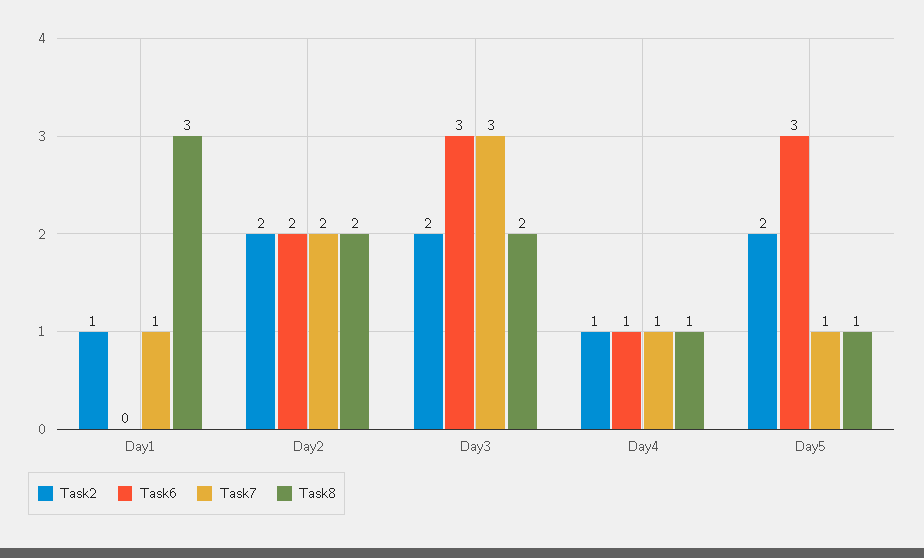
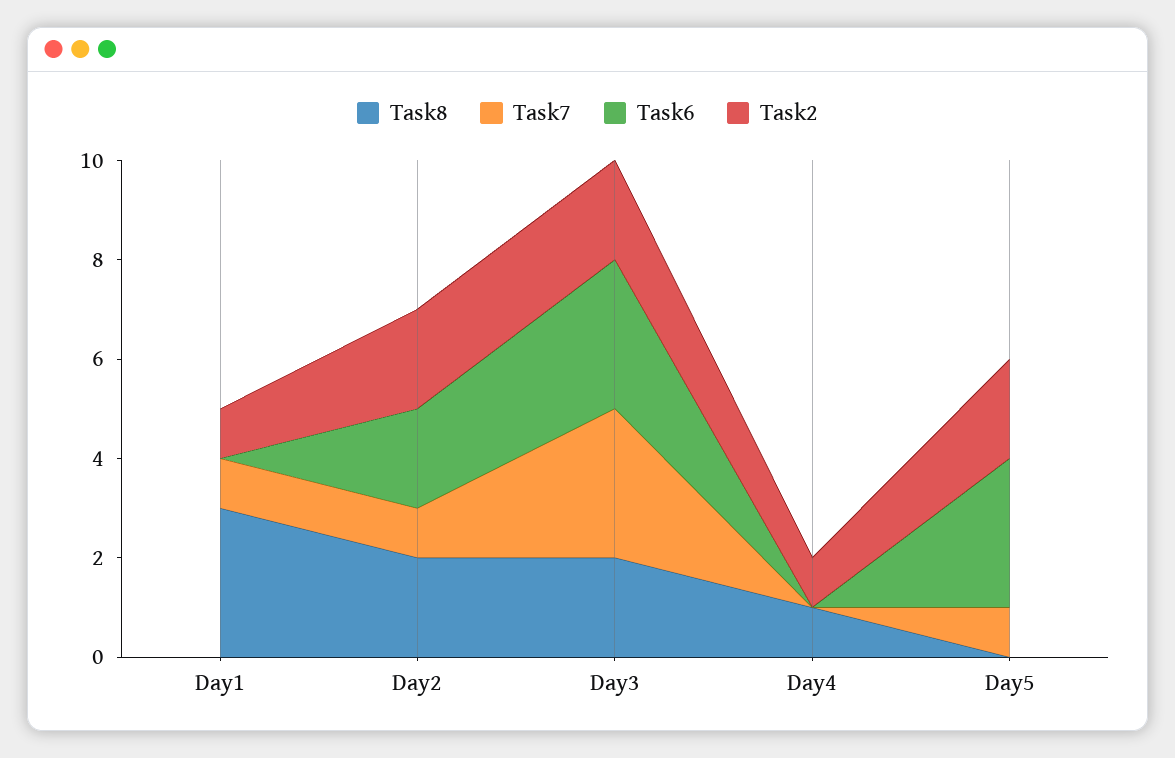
  {
    "Task2": {
      "Day1": 1,
      "Day2": 2,
      "Day3": 2,
      "Day4": 1,
      "Day5": 2
    },
    "Task6": {
      "Day1": 0,
      "Day2": 2,
      "Day3": 3,
-     "Day4": 1,
+     "Day4": 0,
      "Day5": 3
    },
    "Task7": {
      "Day1": 1,
-     "Day2": 2,
+     "Day2": 1,
      "Day3": 3,
-     "Day4": 1,
+     "Day4": 0,
      "Day5": 1
    },
    "Task8": {
      "Day1": 3,
      "Day2": 2,
      "Day3": 2,
      "Day4": 1,
-     "Day5": 1
+     "Day5": 0
    }
  }

